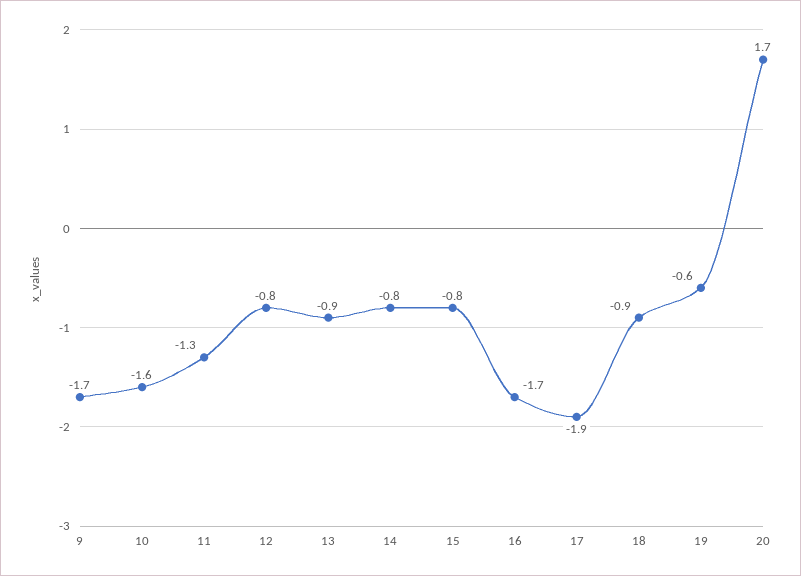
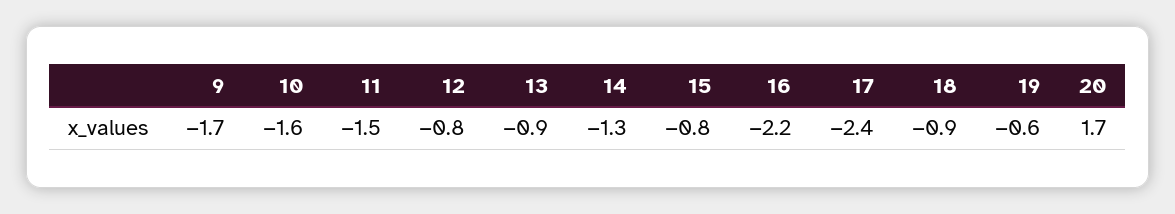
  {
    "9": -1.7,
    "10": -1.6,
-   "11": -1.3,
+   "11": -1.5,
    "12": -0.8,
    "13": -0.9,
-   "14": -0.8,
+   "14": -1.3,
    "15": -0.8,
-   "16": -1.7,
+   "16": -2.2,
-   "17": -1.9,
+   "17": -2.4,
    "18": -0.9,
    "19": -0.6,
    "20": 1.7
  }

